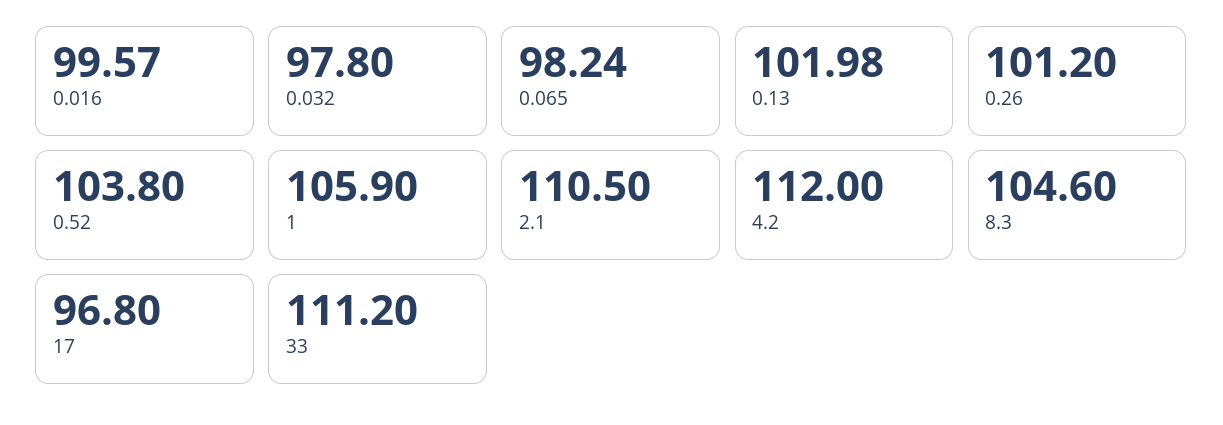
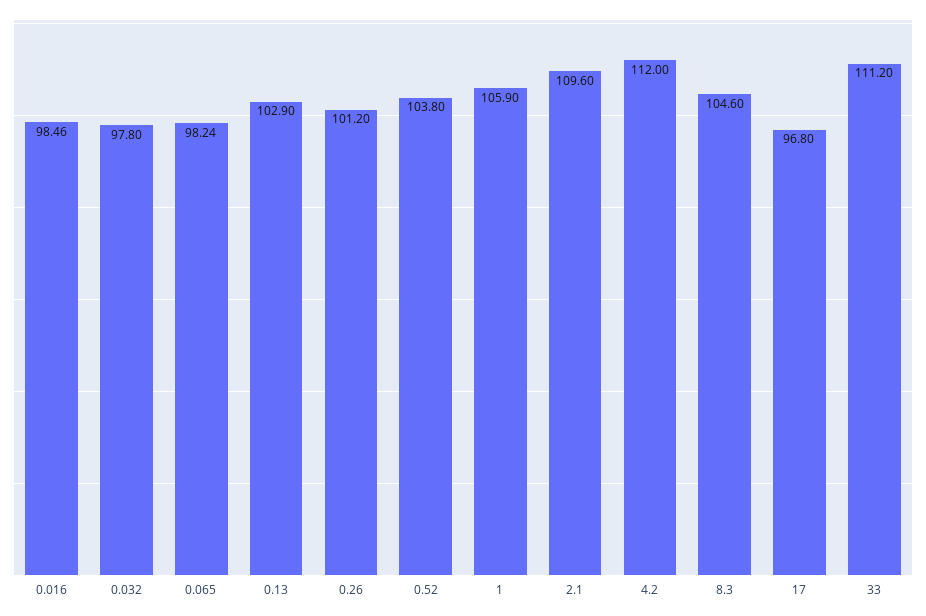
  {
-   "0.016": 99.57,
+   "0.016": 98.46,
    "0.032": 97.8,
    "0.065": 98.24,
-   "0.13": 101.98,
+   "0.13": 102.9,
    "0.26": 101.2,
    "0.52": 103.8,
    "1": 105.9,
-   "2.1": 110.5,
+   "2.1": 109.6,
    "4.2": 112,
    "8.3": 104.6,
    "17": 96.8,
    "33": 111.2
  }

